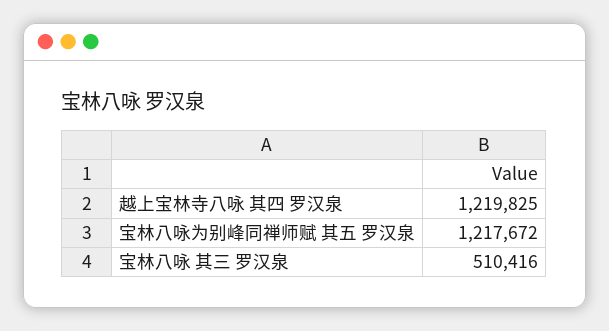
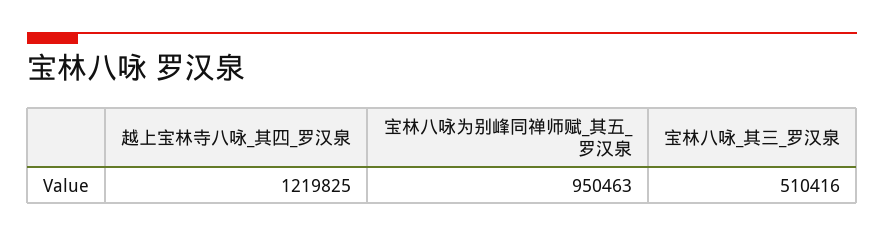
  {
    "越上宝林寺八咏 其四 罗汉泉": 1219825,
-   "宝林八咏为别峰同禅师赋 其五 罗汉泉": 1217672,
+   "宝林八咏为别峰同禅师赋 其五 罗汉泉": 950463,
    "宝林八咏 其三 罗汉泉": 510416
  }

